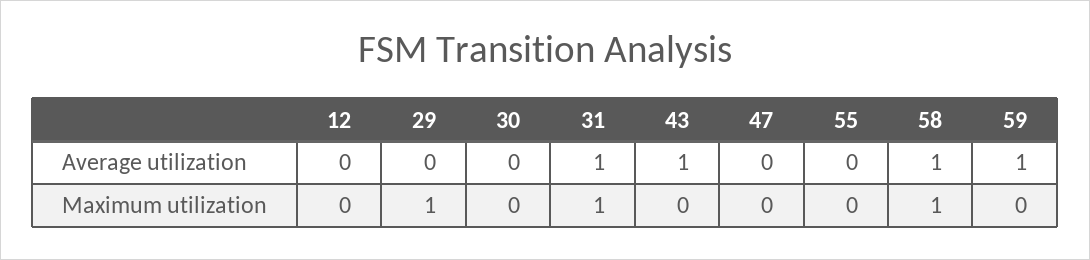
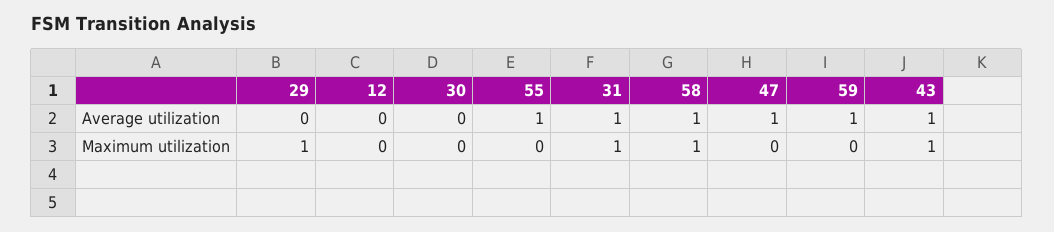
  {
    "12": {
      "Average utilization": 0,
      "Maximum utilization": 0
    },
    "29": {
      "Average utilization": 0,
      "Maximum utilization": 1
    },
    "30": {
      "Average utilization": 0,
      "Maximum utilization": 0
    },
    "31": {
      "Average utilization": 1,
      "Maximum utilization": 1
    },
    "43": {
      "Average utilization": 1,
-     "Maximum utilization": 0
+     "Maximum utilization": 1
    },
    "47": {
-     "Average utilization": 0,
+     "Average utilization": 1,
      "Maximum utilization": 0
    },
    "55": {
-     "Average utilization": 0,
+     "Average utilization": 1,
      "Maximum utilization": 0
    },
    "58": {
      "Average utilization": 1,
      "Maximum utilization": 1
    },
    "59": {
      "Average utilization": 1,
      "Maximum utilization": 0
    }
  }

